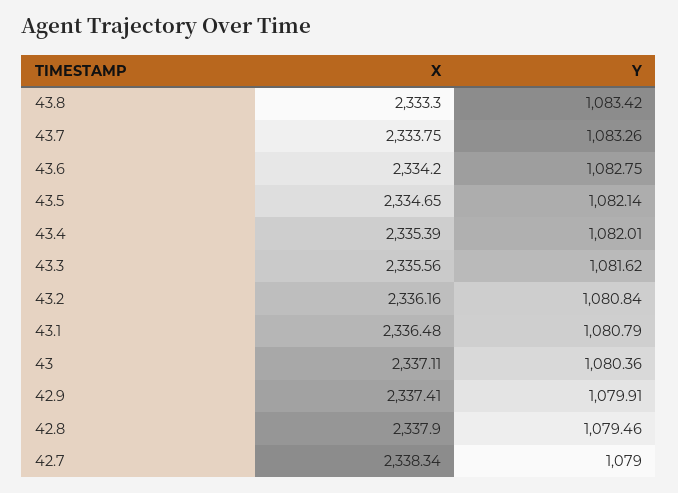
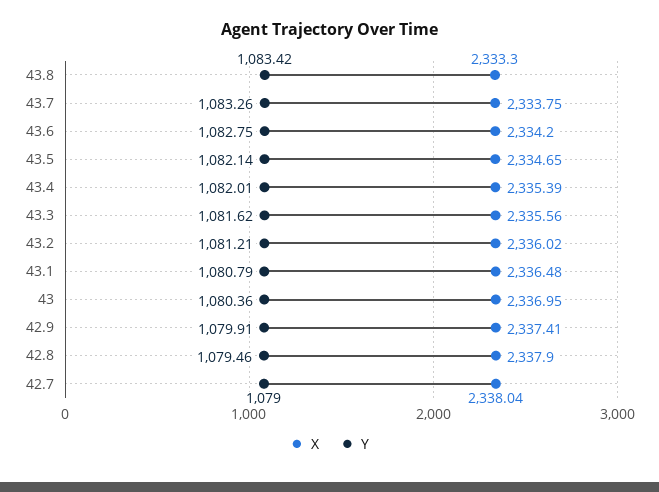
  {
    "X": {
      "43.8": 2333.3,
      "43.7": 2333.75,
      "43.6": 2334.2,
      "43.5": 2334.65,
      "43.4": 2335.39,
      "43.3": 2335.56,
-     "43.2": 2336.16,
+     "43.2": 2336.02,
      "43.1": 2336.48,
-     "43": 2337.11,
+     "43": 2336.95,
      "42.9": 2337.41,
      "42.8": 2337.9,
-     "42.7": 2338.34
+     "42.7": 2338.04
    },
    "Y": {
      "43.8": 1083.42,
      "43.7": 1083.26,
      "43.6": 1082.75,
      "43.5": 1082.14,
      "43.4": 1082.01,
      "43.3": 1081.62,
-     "43.2": 1080.84,
+     "43.2": 1081.21,
      "43.1": 1080.79,
      "43": 1080.36,
      "42.9": 1079.91,
      "42.8": 1079.46,
      "42.7": 1079
    }
  }

